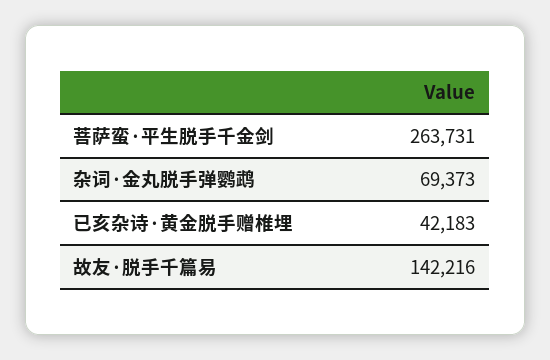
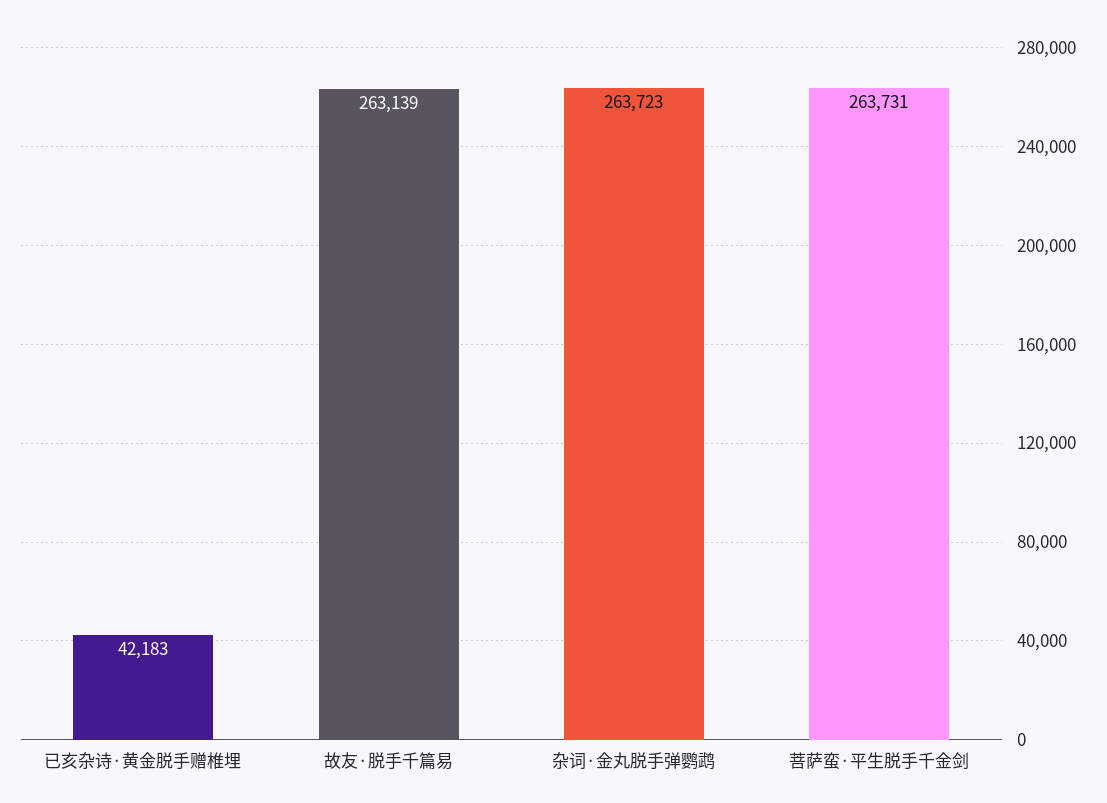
  {
    "菩萨蛮·平生脱手千金剑": 263731,
-   "杂词·金丸脱手弹鹦鹉": 69373,
+   "杂词·金丸脱手弹鹦鹉": 263723,
    "已亥杂诗·黄金脱手赠椎埋": 42183,
-   "故友·脱手千篇易": 142216
+   "故友·脱手千篇易": 263139
  }

